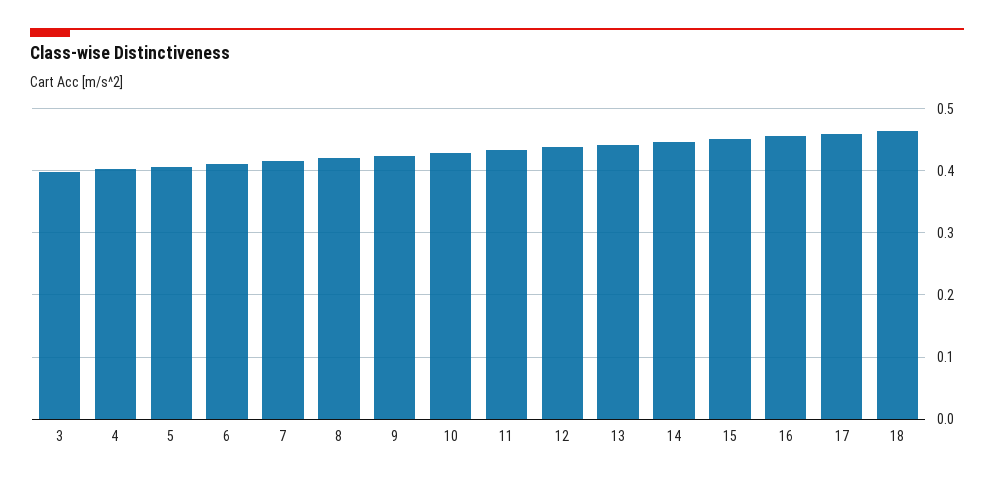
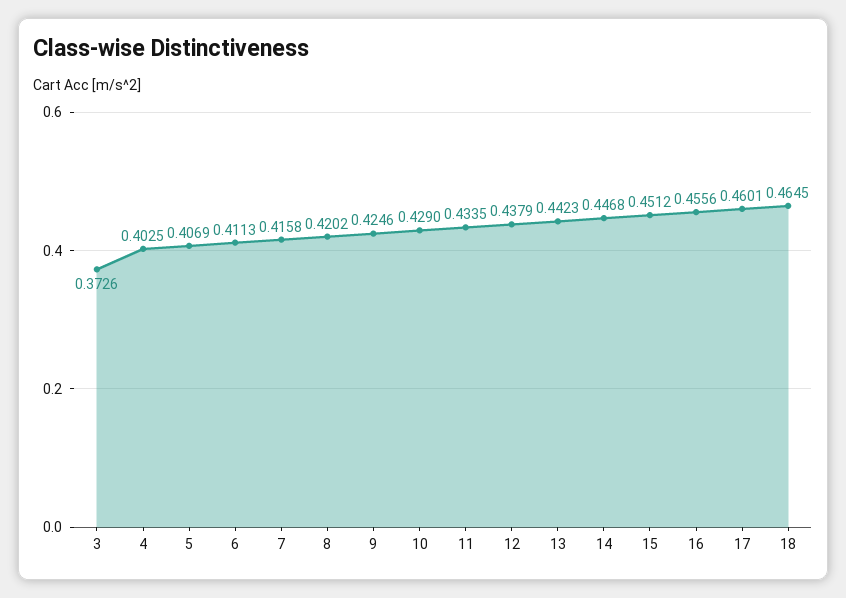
  {
-   "3": 0.4,
+   "3": 0.3726,
    "4": 0.4025,
    "5": 0.4069,
    "6": 0.4113,
    "7": 0.4158,
    "8": 0.4202,
    "9": 0.4246,
    "10": 0.429,
    "11": 0.4335,
    "12": 0.4379,
    "13": 0.4423,
    "14": 0.4468,
    "15": 0.4512,
    "16": 0.4556,
    "17": 0.4601,
    "18": 0.4645
  }

